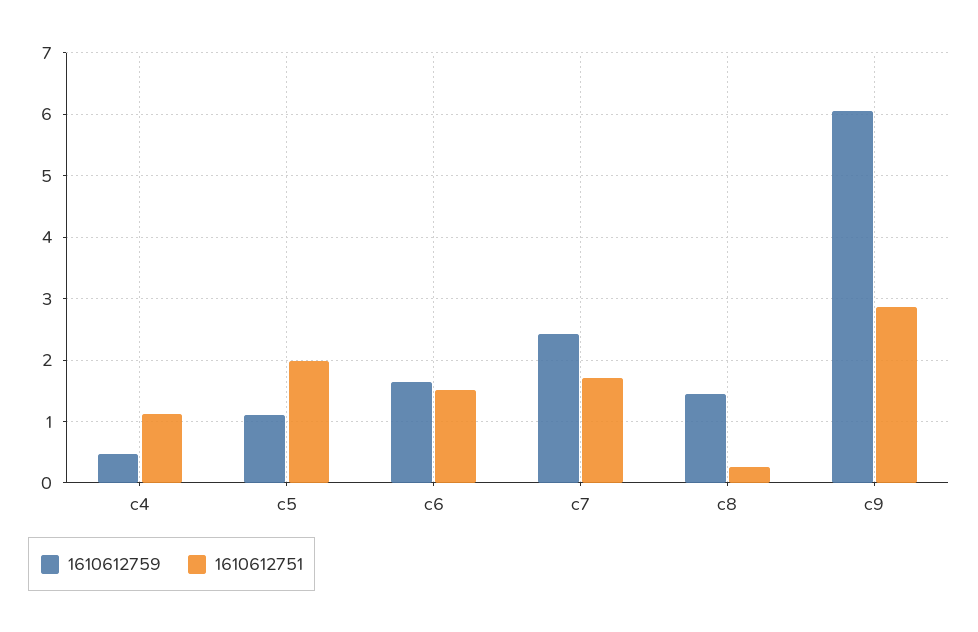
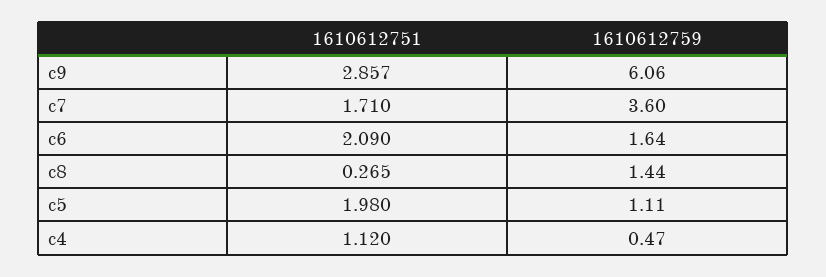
  {
    "1610612759": {
      "c4": 0.47,
      "c5": 1.11,
      "c6": 1.64,
-     "c7": 2.4,
+     "c7": 3.6,
      "c8": 1.44,
      "c9": 6.06
    },
    "1610612751": {
      "c4": 1.12,
      "c5": 1.98,
-     "c6": 1.5,
+     "c6": 2.09,
      "c7": 1.71,
      "c8": 0.265,
      "c9": 2.857
    }
  }

